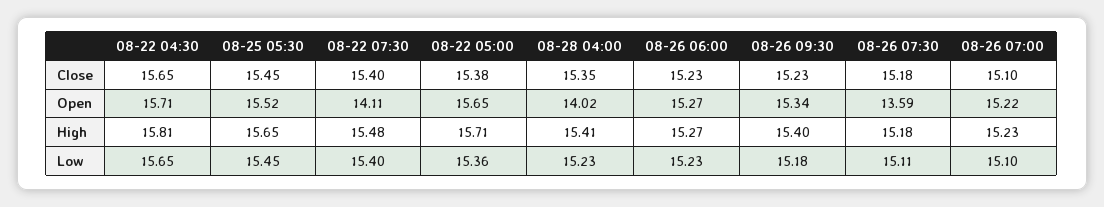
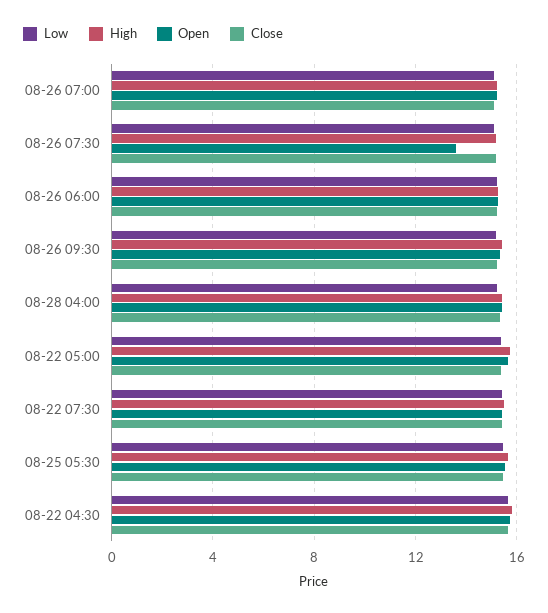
  {
    "Close": {
      "08-22 04:30": 15.65,
      "08-25 05:30": 15.45,
      "08-22 07:30": 15.4,
      "08-22 05:00": 15.38,
      "08-28 04:00": 15.35,
      "08-26 06:00": 15.23,
      "08-26 09:30": 15.23,
      "08-26 07:30": 15.18,
      "08-26 07:00": 15.1
    },
    "Open": {
      "08-22 04:30": 15.71,
      "08-25 05:30": 15.52,
-     "08-22 07:30": 14.11,
+     "08-22 07:30": 15.5,
      "08-22 05:00": 15.65,
-     "08-28 04:00": 14.02,
+     "08-28 04:00": 15.5,
      "08-26 06:00": 15.27,
      "08-26 09:30": 15.34,
      "08-26 07:30": 13.59,
      "08-26 07:00": 15.22
    },
    "High": {
      "08-22 04:30": 15.81,
      "08-25 05:30": 15.65,
      "08-22 07:30": 15.48,
      "08-22 05:00": 15.71,
      "08-28 04:00": 15.41,
      "08-26 06:00": 15.27,
      "08-26 09:30": 15.4,
      "08-26 07:30": 15.18,
      "08-26 07:00": 15.23
    },
    "Low": {
      "08-22 04:30": 15.65,
      "08-25 05:30": 15.45,
      "08-22 07:30": 15.4,
      "08-22 05:00": 15.36,
      "08-28 04:00": 15.23,
      "08-26 06:00": 15.23,
      "08-26 09:30": 15.18,
      "08-26 07:30": 15.11,
      "08-26 07:00": 15.1
    }
  }

